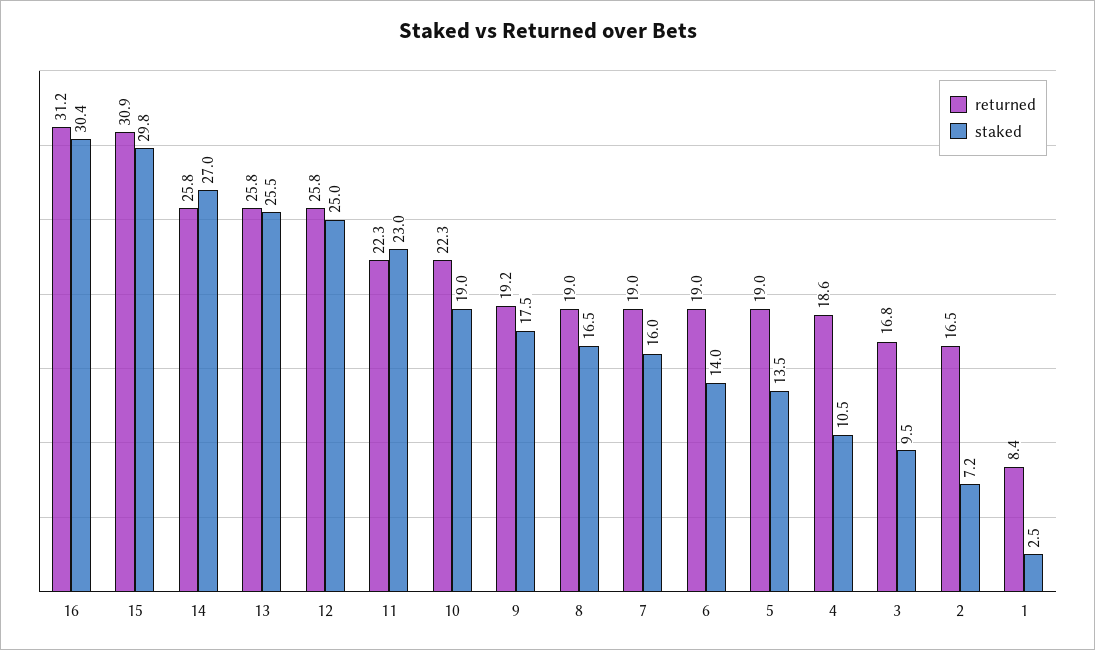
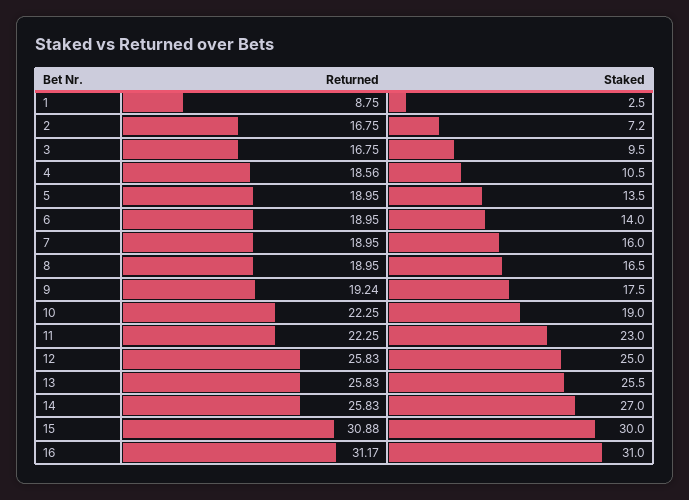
  {
    "returned": {
      "16": 31.17,
      "15": 30.88,
      "14": 25.83,
      "13": 25.83,
      "12": 25.83,
      "11": 22.25,
      "10": 22.25,
      "9": 19.24,
      "8": 18.95,
      "7": 18.95,
      "6": 18.95,
      "5": 18.95,
      "4": 18.56,
      "3": 16.75,
-     "2": 16.5,
+     "2": 16.75,
-     "1": 8.4
+     "1": 8.75
    },
    "staked": {
-     "16": 30.4,
+     "16": 31,
-     "15": 29.8,
+     "15": 30,
      "14": 27,
      "13": 25.5,
      "12": 25,
      "11": 23,
      "10": 19,
      "9": 17.5,
      "8": 16.5,
      "7": 16,
      "6": 14,
      "5": 13.5,
      "4": 10.5,
      "3": 9.5,
      "2": 7.2,
      "1": 2.5
    }
  }

